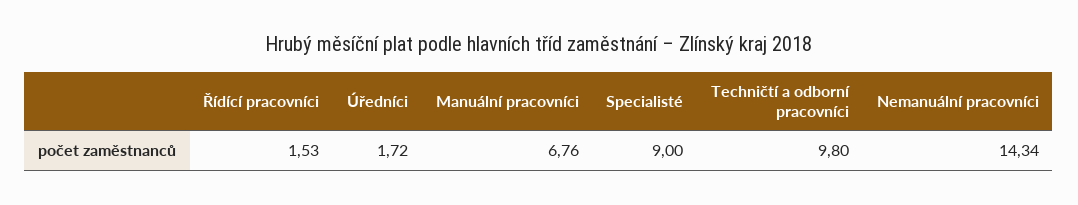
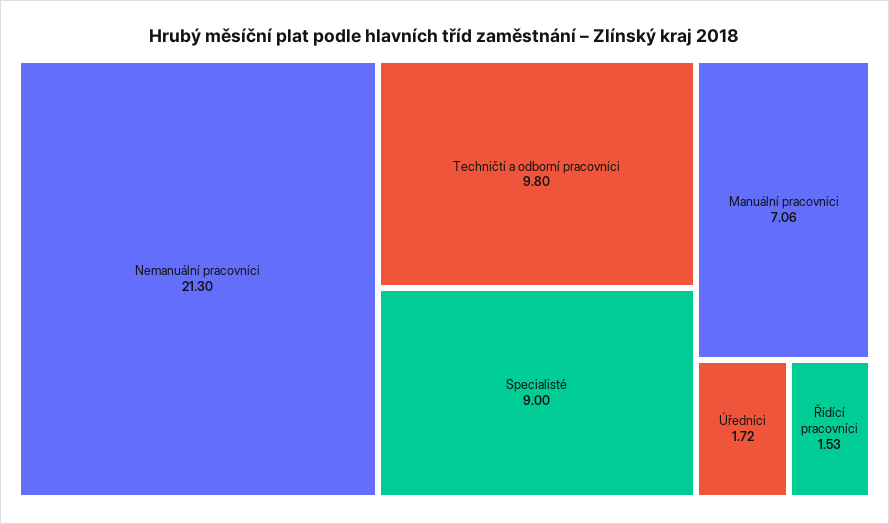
  {
    "Řídící pracovníci": 1.53,
    "Úředníci": 1.72,
-   "Manuální pracovníci": 6.76,
+   "Manuální pracovníci": 7.06,
    "Specialisté": 9,
    "Techničtí a odborní pracovníci": 9.8,
-   "Nemanuální pracovníci": 14.34
+   "Nemanuální pracovníci": 21.3
  }

